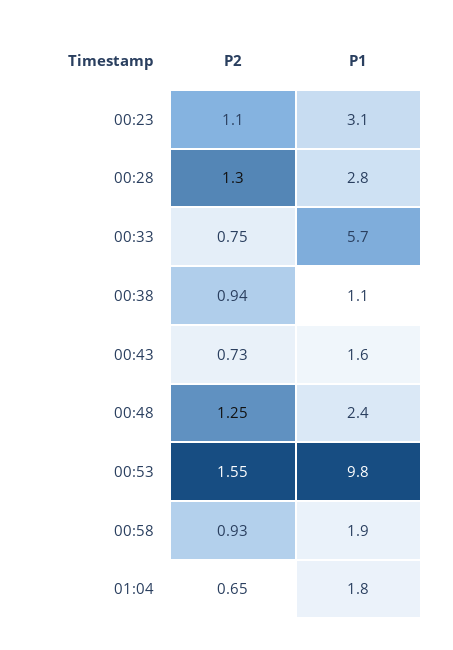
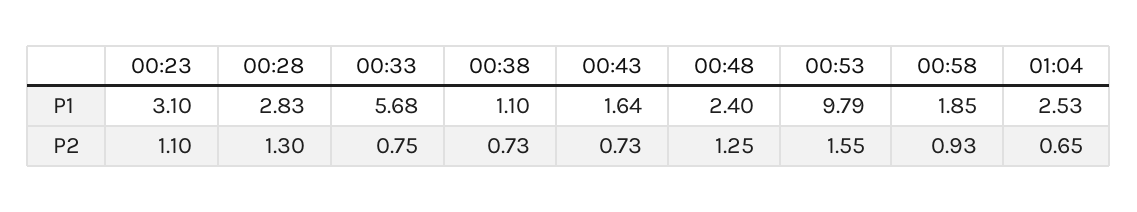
  {
    "P2": {
      "00:23": 1.1,
      "00:28": 1.3,
      "00:33": 0.75,
-     "00:38": 0.94,
+     "00:38": 0.73,
      "00:43": 0.73,
      "00:48": 1.25,
      "00:53": 1.55,
      "00:58": 0.93,
      "01:04": 0.65
    },
    "P1": {
      "00:23": 3.1,
      "00:28": 2.83,
      "00:33": 5.68,
      "00:38": 1.1,
      "00:43": 1.64,
      "00:48": 2.4,
      "00:53": 9.79,
      "00:58": 1.85,
-     "01:04": 1.8
+     "01:04": 2.53
    }
  }

